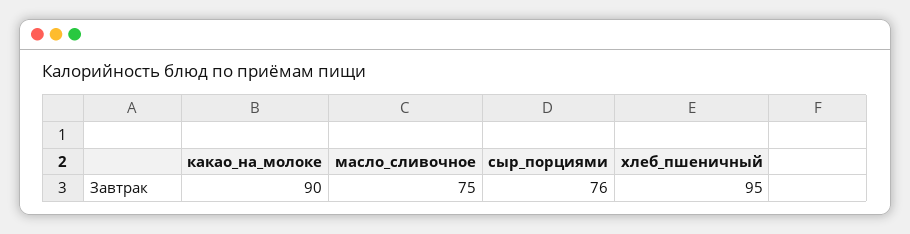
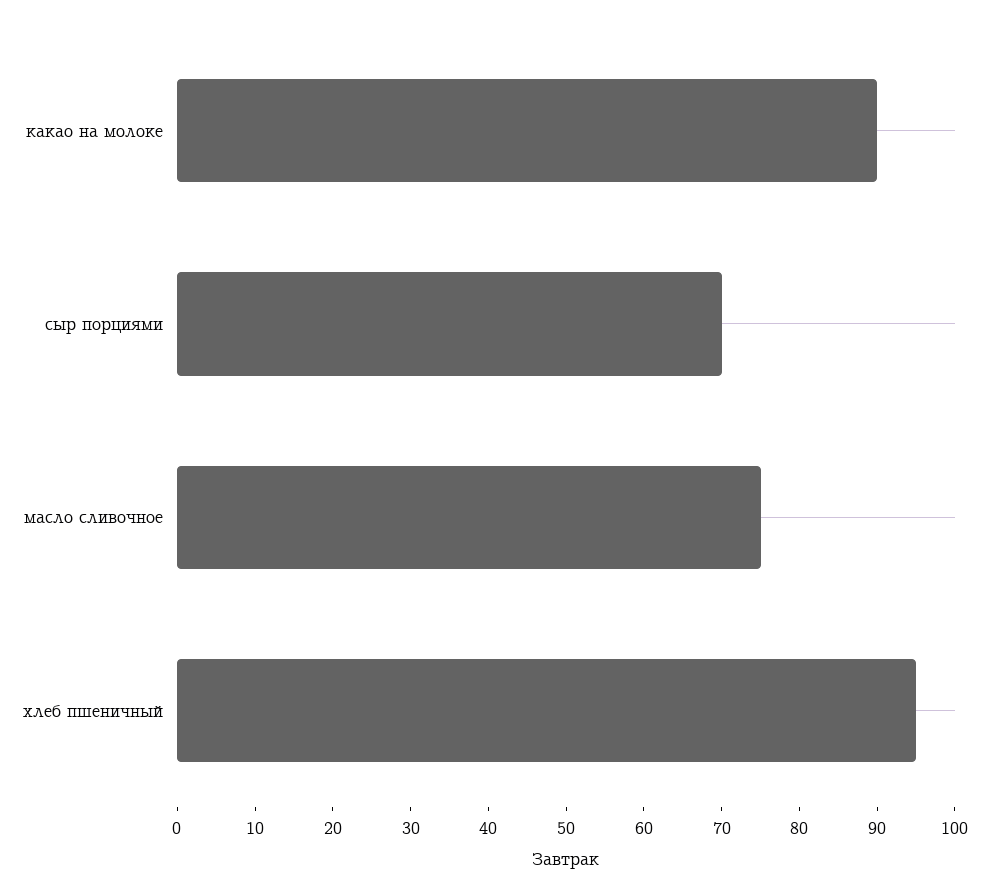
  {
    "какао_на_молоке": 90,
    "масло_сливочное": 75,
-   "сыр_порциями": 76,
+   "сыр_порциями": 70,
    "хлеб_пшеничный": 95
  }

